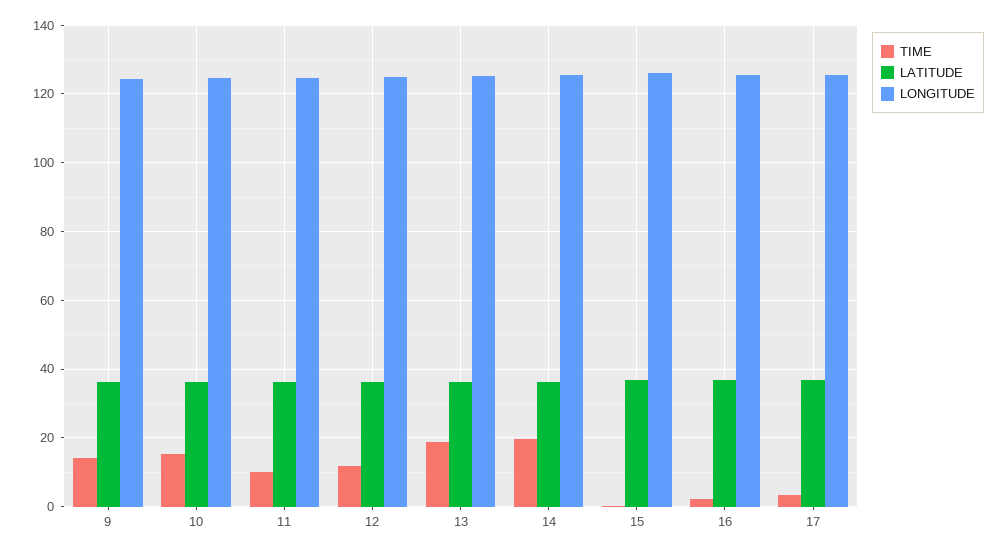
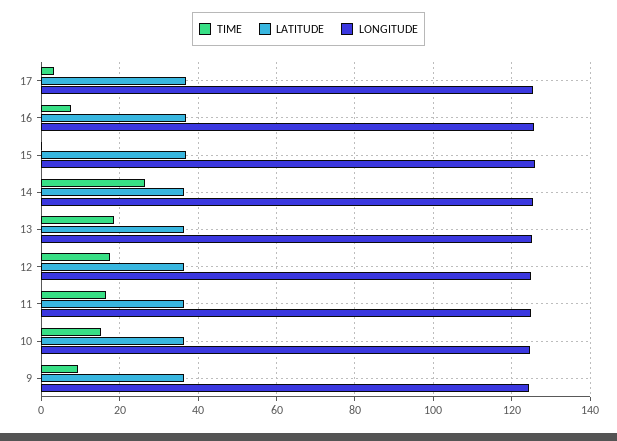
  {
    "TIME": {
-     "9": 14,
+     "9": 10,
      "10": 16,
-     "11": 10,
+     "11": 16,
-     "12": 12,
+     "12": 18,
      "13": 18,
-     "14": 20,
+     "14": 26,
      "15": 0,
-     "16": 2,
+     "16": 8,
      "17": 4
    },
    "LATITUDE": {
      "9": 36,
      "10": 36,
      "11": 36,
      "12": 36,
      "13": 36,
      "14": 36,
      "15": 36,
      "16": 36,
      "17": 36
    },
    "LONGITUDE": {
      "9": 124,
      "10": 124,
      "11": 124,
      "12": 126,
      "13": 126,
      "14": 126,
      "15": 126,
      "16": 126,
      "17": 126
    }
  }

